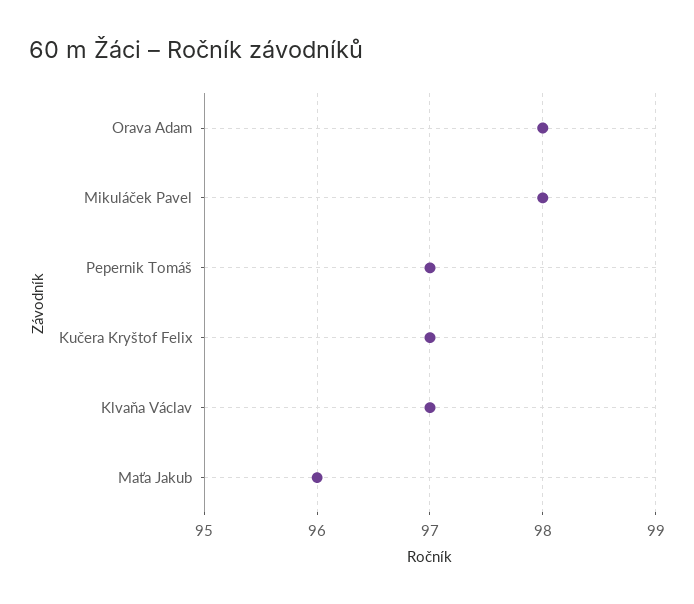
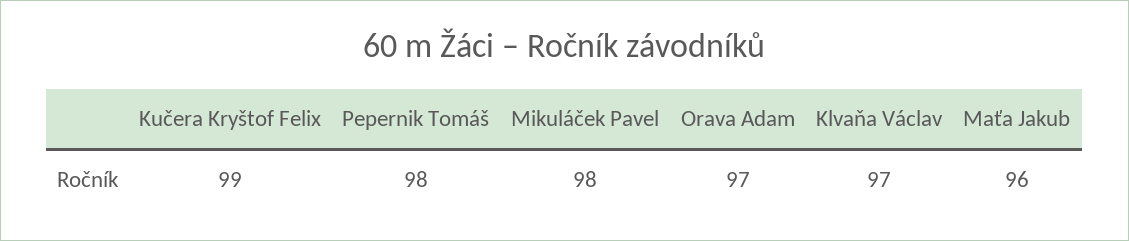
  {
-   "Orava Adam": 98,
+   "Orava Adam": 97,
    "Mikuláček Pavel": 98,
-   "Pepernik Tomáš": 97,
+   "Pepernik Tomáš": 98,
-   "Kučera Kryštof Felix": 97,
+   "Kučera Kryštof Felix": 99,
    "Klvaňa Václav": 97,
    "Maťa Jakub": 96
  }

